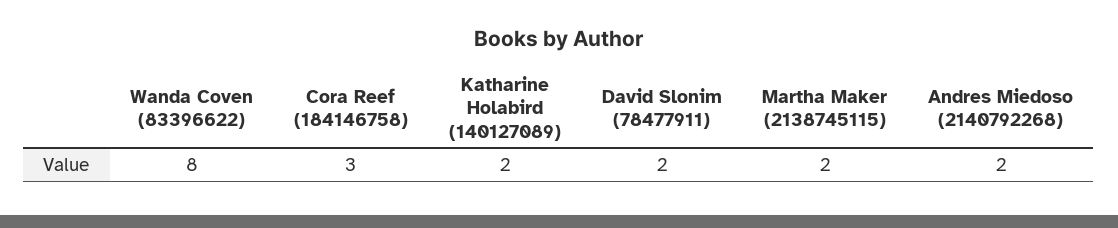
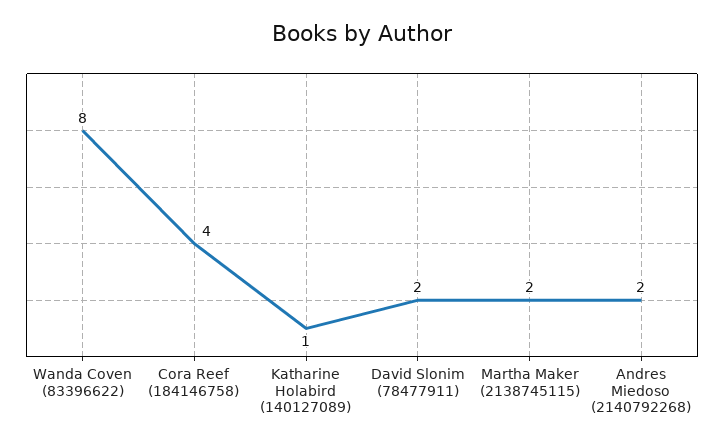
  {
    "Wanda Coven (83396622)": 8,
-   "Cora Reef (184146758)": 3,
+   "Cora Reef (184146758)": 4,
-   "Katharine Holabird (140127089)": 2,
+   "Katharine Holabird (140127089)": 1,
    "David Slonim (78477911)": 2,
    "Martha Maker (2138745115)": 2,
    "Andres Miedoso (2140792268)": 2
  }

